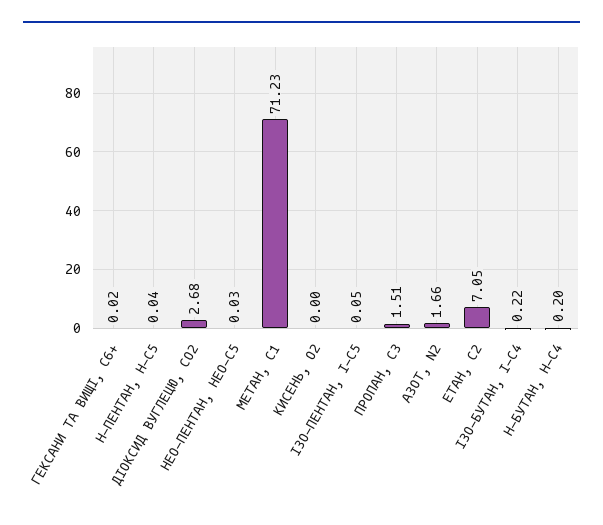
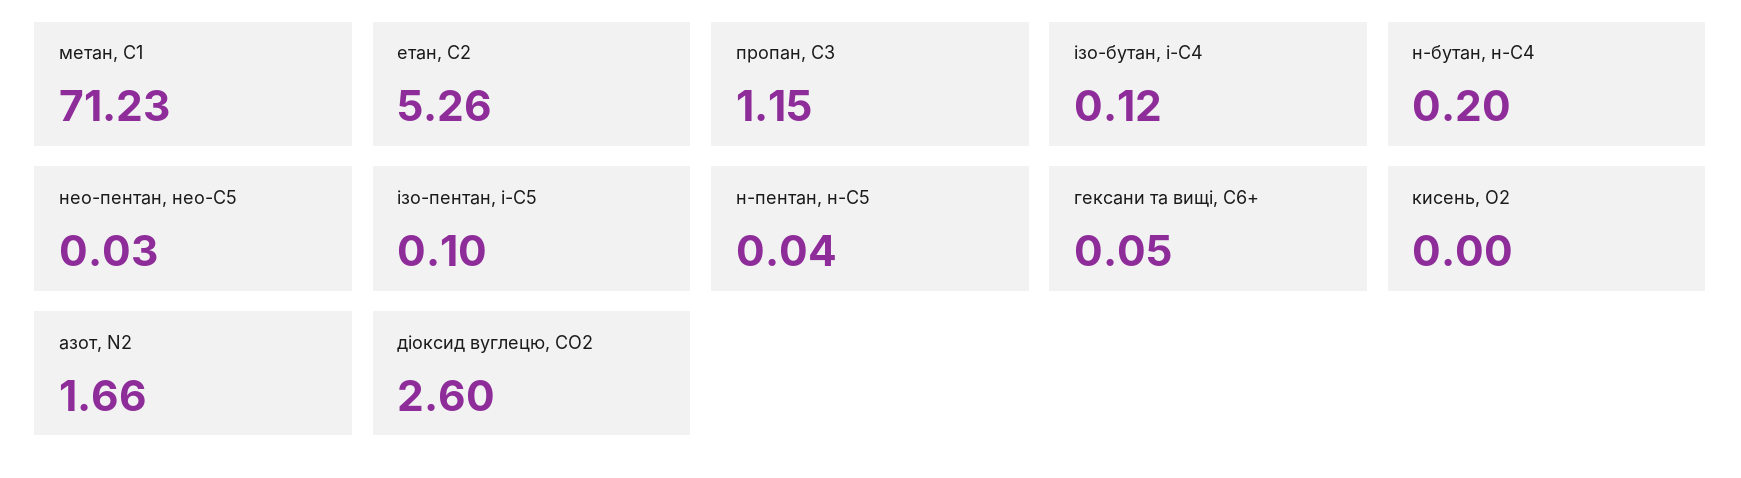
  {
-   "ГЕКСАНИ ТА ВИЩІ, С6+": 0.02,
+   "ГЕКСАНИ ТА ВИЩІ, С6+": 0.05,
    "Н-ПЕНТАН, Н-С5": 0.04,
-   "ДІОКСИД ВУГЛЕЦЮ, CО2": 2.68,
+   "ДІОКСИД ВУГЛЕЦЮ, CО2": 2.6,
    "НЕО-ПЕНТАН, НЕО-С5": 0.03,
    "МЕТАН, С1": 71.23,
    "КИСЕНЬ, О2": 0,
-   "ІЗО-ПЕНТАН, І-С5": 0.05,
+   "ІЗО-ПЕНТАН, І-С5": 0.1,
-   "ПРОПАН, С3": 1.51,
+   "ПРОПАН, С3": 1.15,
    "АЗОТ, N2": 1.66,
-   "ЕТАН, С2": 7.05,
+   "ЕТАН, С2": 5.26,
-   "ІЗО-БУТАН, І-С4": 0.22,
+   "ІЗО-БУТАН, І-С4": 0.12,
    "Н-БУТАН, Н-С4": 0.2
  }

